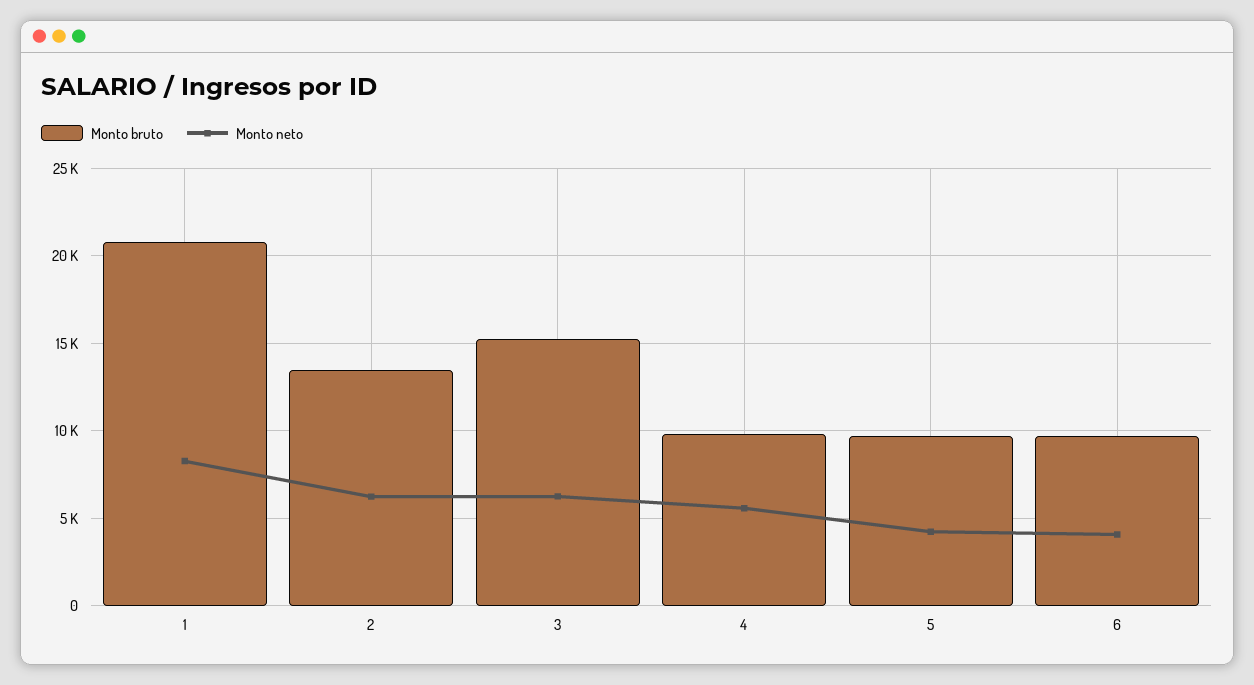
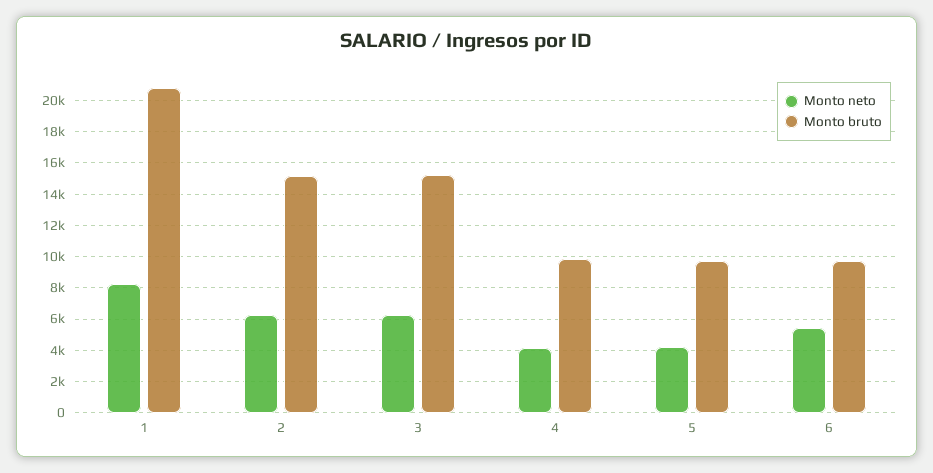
  {
    "Monto bruto": {
      "1": 21000,
-     "2": 13500,
+     "2": 15000,
      "3": 15500,
      "4": 10000,
      "5": 9500,
      "6": 9500
    },
    "Monto neto": {
      "1": 8500,
      "2": 6000,
      "3": 6000,
-     "4": 5500,
+     "4": 4000,
      "5": 4000,
-     "6": 4000
+     "6": 5500
    }
  }

